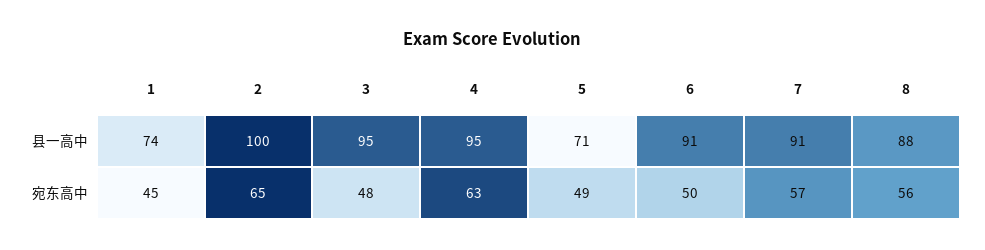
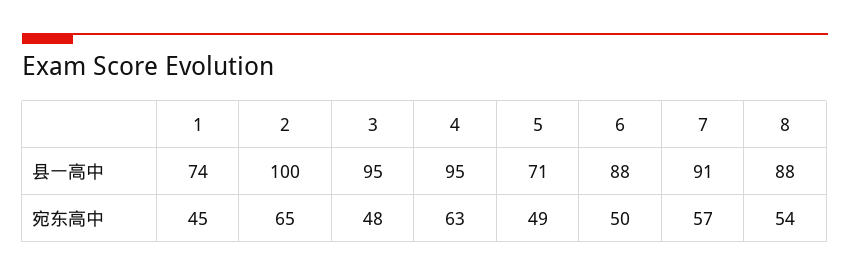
  {
    "1": {
      "县一高中": 74,
      "宛东高中": 45
    },
    "2": {
      "县一高中": 100,
      "宛东高中": 65
    },
    "3": {
      "县一高中": 95,
      "宛东高中": 48
    },
    "4": {
      "县一高中": 95,
      "宛东高中": 63
    },
    "5": {
      "县一高中": 71,
      "宛东高中": 49
    },
    "6": {
-     "县一高中": 91,
+     "县一高中": 88,
      "宛东高中": 50
    },
    "7": {
      "县一高中": 91,
      "宛东高中": 57
    },
    "8": {
      "县一高中": 88,
-     "宛东高中": 56
+     "宛东高中": 54
    }
  }

